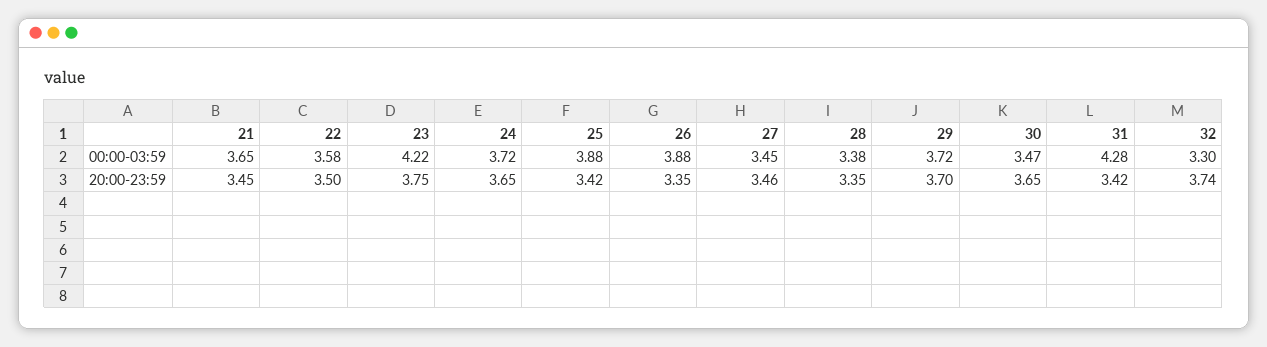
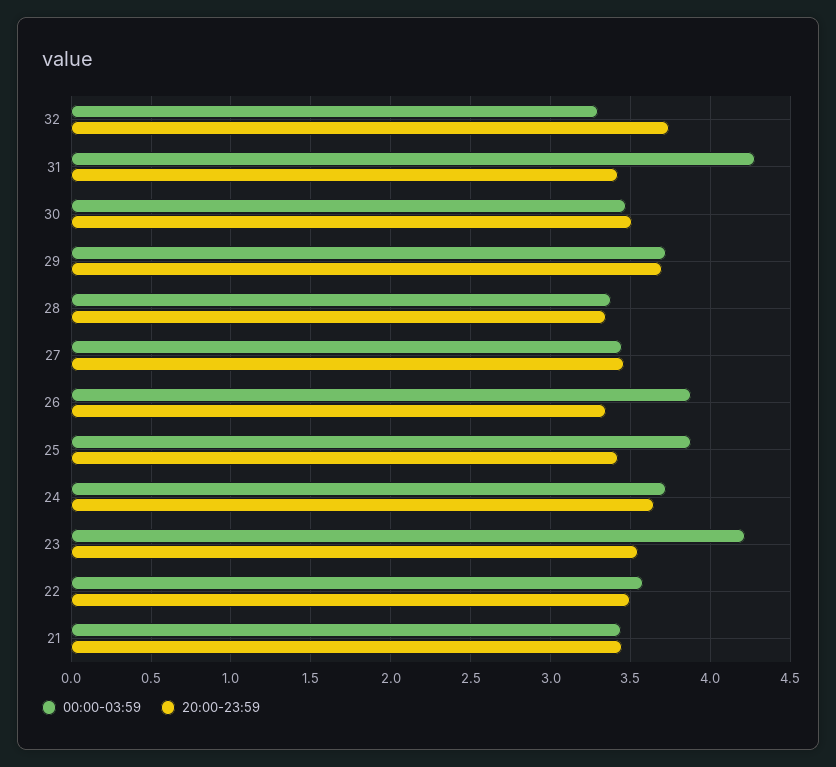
  {
    "00:00-03:59": {
-     "21": 3.65,
+     "21": 3.45,
      "22": 3.58,
      "23": 4.22,
      "24": 3.72,
      "25": 3.88,
      "26": 3.88,
      "27": 3.45,
      "28": 3.38,
      "29": 3.72,
      "30": 3.47,
      "31": 4.28,
      "32": 3.3
    },
    "20:00-23:59": {
      "21": 3.45,
      "22": 3.5,
-     "23": 3.75,
+     "23": 3.55,
      "24": 3.65,
      "25": 3.42,
      "26": 3.35,
      "27": 3.46,
      "28": 3.35,
      "29": 3.7,
-     "30": 3.65,
+     "30": 3.5,
      "31": 3.42,
      "32": 3.74
    }
  }

